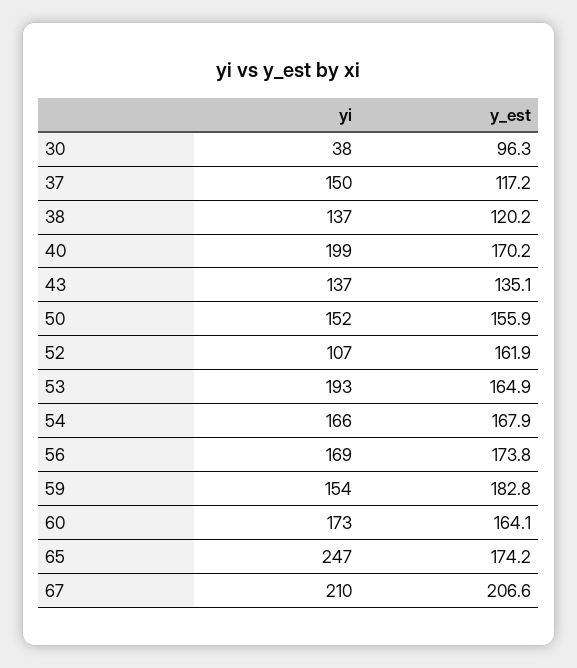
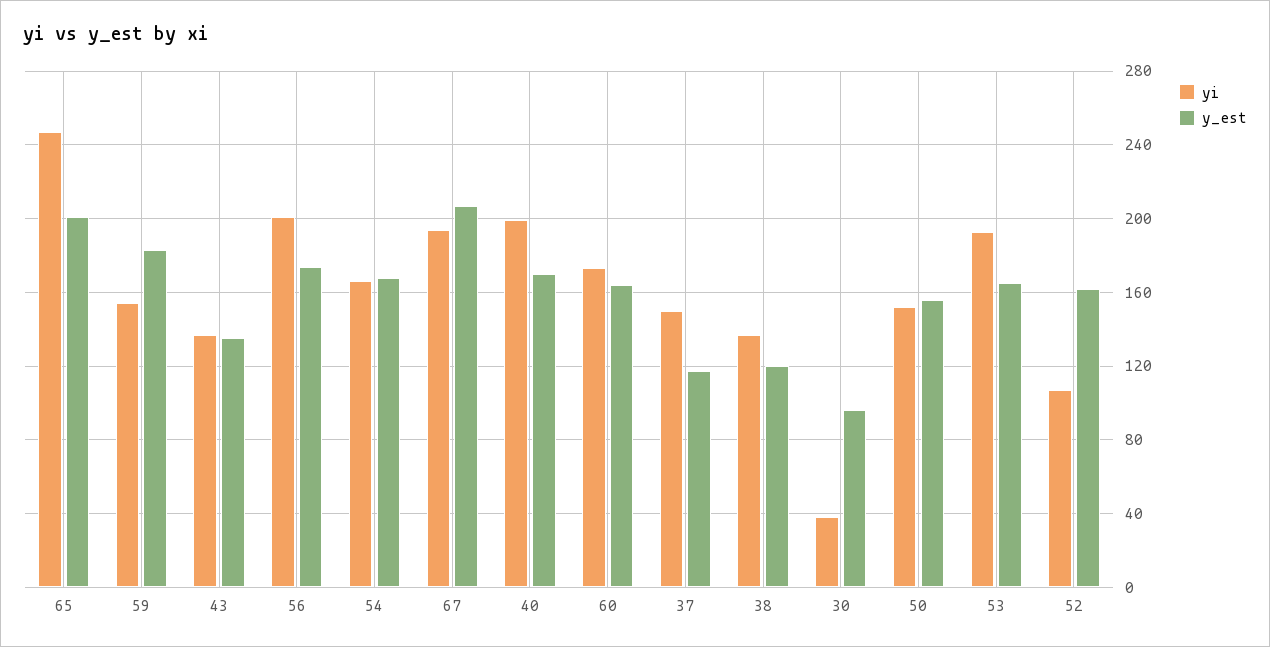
  {
    "yi": {
      "30": 38,
      "37": 150,
      "38": 137,
      "40": 199,
      "43": 137,
      "50": 152,
      "52": 107,
      "53": 193,
      "54": 166,
-     "56": 169,
+     "56": 200,
      "59": 154,
      "60": 173,
      "65": 247,
-     "67": 210
+     "67": 195
    },
    "y_est": {
      "30": 96.3,
      "37": 117.2,
      "38": 120.2,
      "40": 170.2,
      "43": 135.1,
      "50": 155.9,
      "52": 161.9,
      "53": 164.9,
      "54": 167.9,
      "56": 173.8,
      "59": 182.8,
      "60": 164.1,
-     "65": 174.2,
+     "65": 200,
      "67": 206.6
    }
  }

